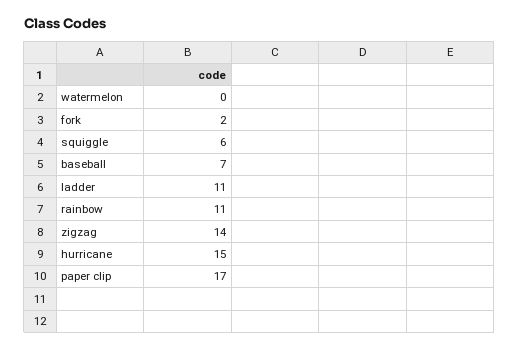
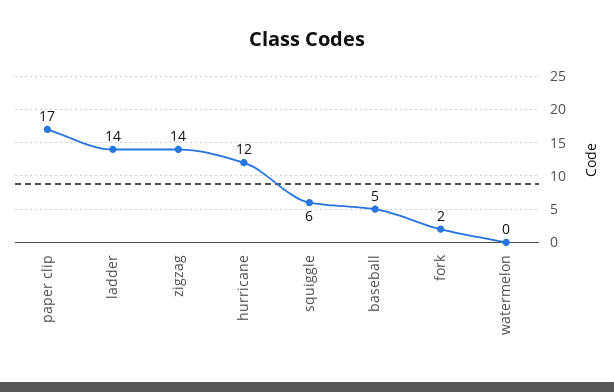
  {
    "watermelon": 0,
    "fork": 2,
    "squiggle": 6,
-   "baseball": 7,
+   "baseball": 5,
-   "ladder": 11,
+   "ladder": 14,
-   "rainbow": 11,
    "zigzag": 14,
-   "hurricane": 15,
+   "hurricane": 12,
    "paper clip": 17
  }

